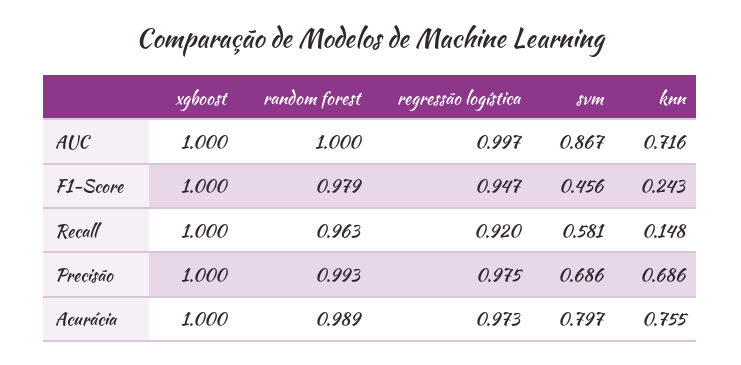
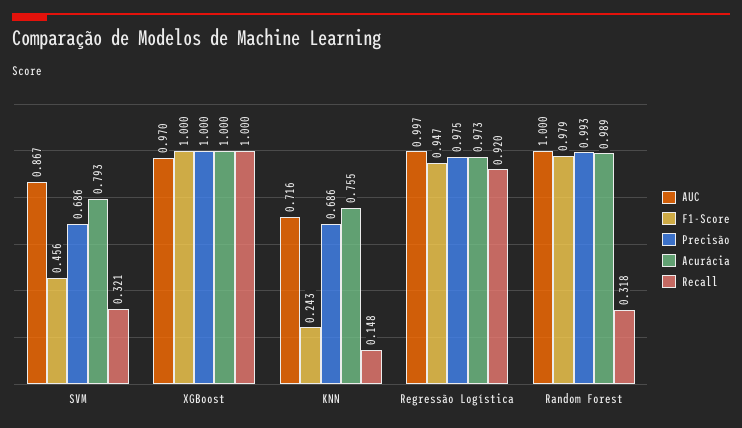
  {
    "AUC": {
-     "xgboost": 1,
+     "xgboost": 0.97,
      "random forest": 1,
      "regressão logística": 0.997,
      "svm": 0.867,
      "knn": 0.716
    },
    "F1-Score": {
      "xgboost": 1,
      "random forest": 0.979,
      "regressão logística": 0.947,
      "svm": 0.456,
      "knn": 0.243
    },
    "Recall": {
      "xgboost": 1,
-     "random forest": 0.963,
+     "random forest": 0.318,
      "regressão logística": 0.92,
-     "svm": 0.581,
+     "svm": 0.321,
      "knn": 0.148
    },
    "Precisão": {
      "xgboost": 1,
      "random forest": 0.993,
      "regressão logística": 0.975,
      "svm": 0.686,
      "knn": 0.686
    },
    "Acurácia": {
      "xgboost": 1,
      "random forest": 0.989,
      "regressão logística": 0.973,
-     "svm": 0.797,
+     "svm": 0.793,
      "knn": 0.755
    }
  }

